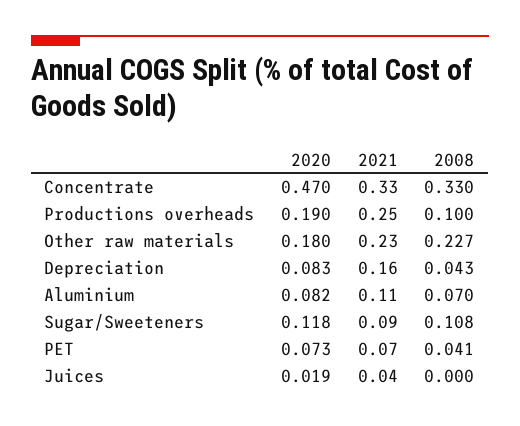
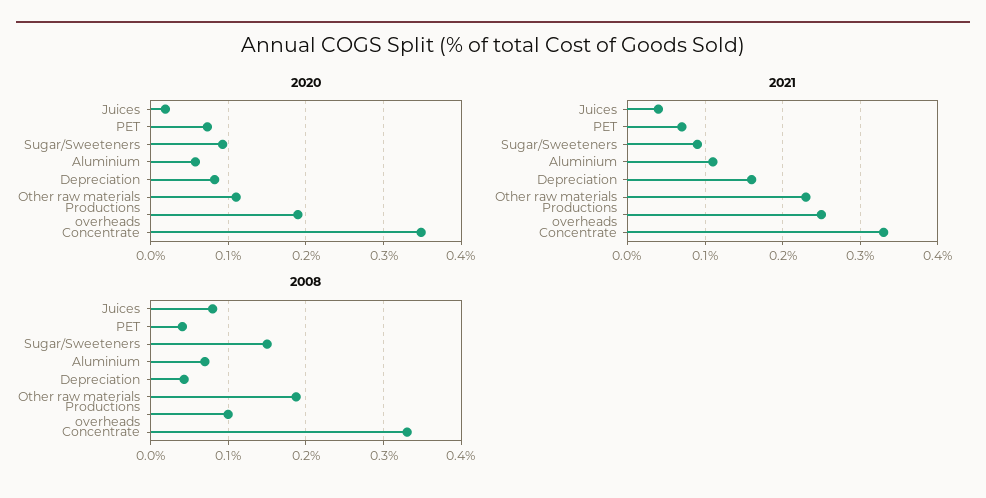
  {
    "2020": {
-     "Concentrate": 0.47,
+     "Concentrate": 0.35,
      "Productions overheads": 0.19,
-     "Other raw materials": 0.18,
+     "Other raw materials": 0.11,
      "Depreciation": 0.083,
-     "Aluminium": 0.082,
+     "Aluminium": 0.06,
-     "Sugar/Sweeteners": 0.118,
+     "Sugar/Sweeteners": 0.09,
      "PET": 0.073,
      "Juices": 0.019
    },
    "2021": {
      "Concentrate": 0.33,
      "Productions overheads": 0.25,
      "Other raw materials": 0.23,
      "Depreciation": 0.16,
      "Aluminium": 0.11,
      "Sugar/Sweeteners": 0.09,
      "PET": 0.07,
      "Juices": 0.04
    },
    "2008": {
      "Concentrate": 0.33,
      "Productions overheads": 0.1,
-     "Other raw materials": 0.227,
+     "Other raw materials": 0.19,
      "Depreciation": 0.043,
      "Aluminium": 0.07,
-     "Sugar/Sweeteners": 0.108,
+     "Sugar/Sweeteners": 0.15,
      "PET": 0.041,
-     "Juices": 0
+     "Juices": 0.08
    }
  }

